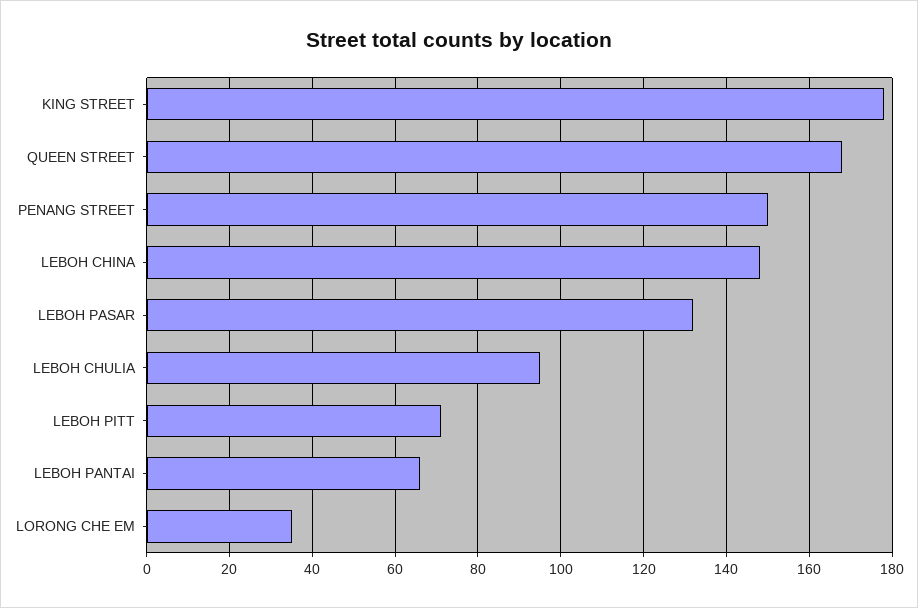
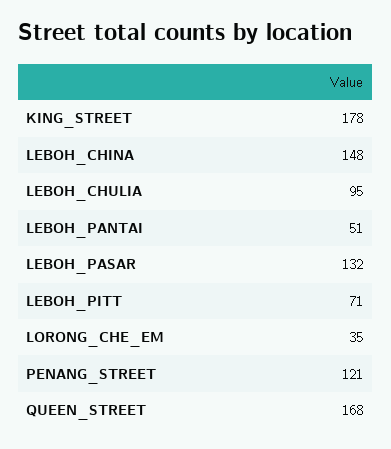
  {
    "KING STREET": 178,
    "QUEEN STREET": 168,
-   "PENANG STREET": 150,
+   "PENANG STREET": 121,
    "LEBOH CHINA": 148,
    "LEBOH PASAR": 132,
    "LEBOH CHULIA": 95,
    "LEBOH PITT": 71,
-   "LEBOH PANTAI": 65,
+   "LEBOH PANTAI": 51,
    "LORONG CHE EM": 35
  }

